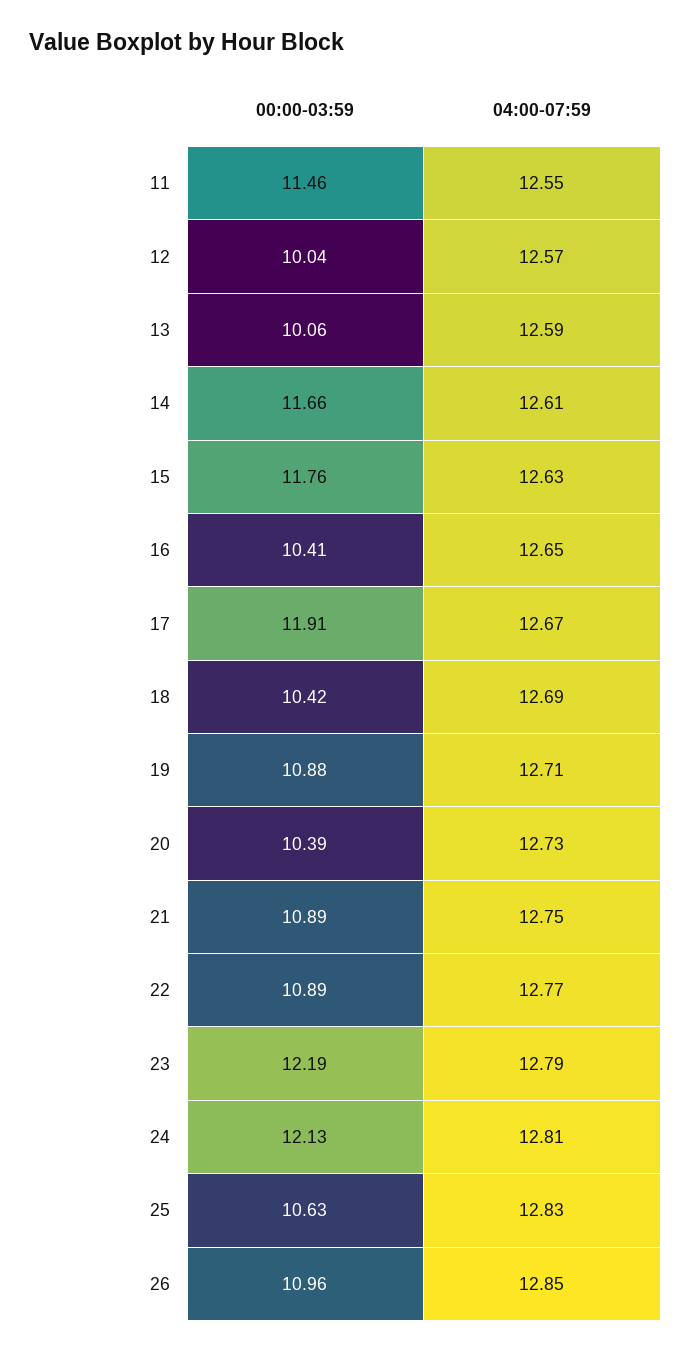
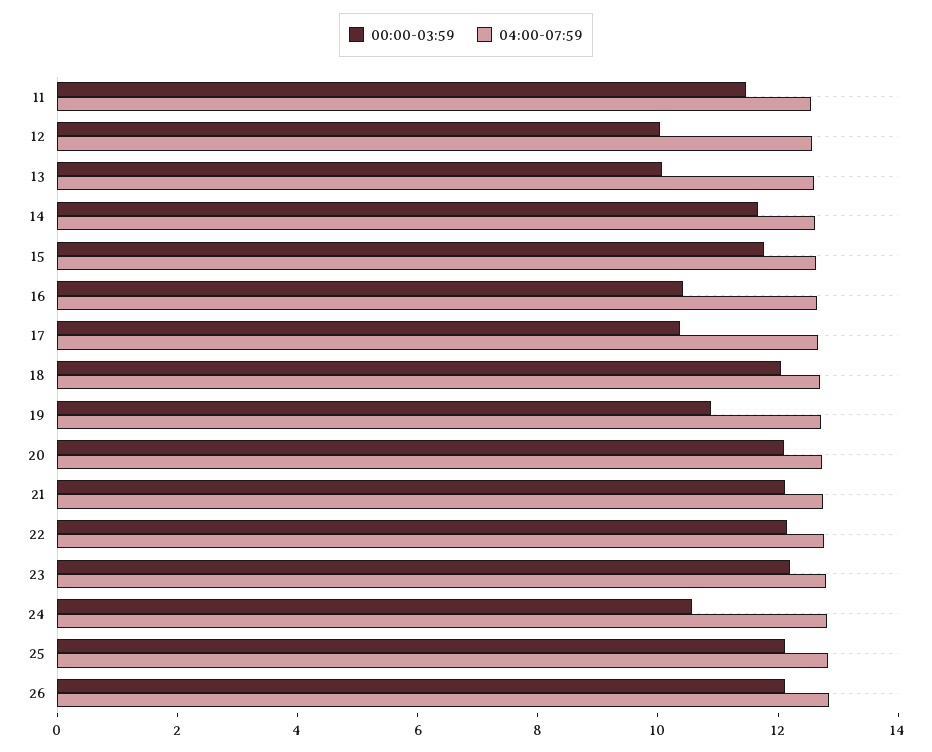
  {
    "00:00-03:59": {
      "11": 11.46,
      "12": 10.04,
      "13": 10.06,
      "14": 11.66,
      "15": 11.76,
      "16": 10.41,
-     "17": 11.91,
+     "17": 10.5,
-     "18": 10.42,
+     "18": 12,
      "19": 10.88,
-     "20": 10.39,
+     "20": 12,
-     "21": 10.89,
+     "21": 12,
-     "22": 10.89,
+     "22": 12,
      "23": 12.19,
-     "24": 12.13,
+     "24": 10.5,
-     "25": 10.63,
+     "25": 12,
-     "26": 10.96
+     "26": 12
    },
    "04:00-07:59": {
      "11": 12.55,
      "12": 12.57,
      "13": 12.59,
      "14": 12.61,
      "15": 12.63,
      "16": 12.65,
      "17": 12.67,
      "18": 12.69,
      "19": 12.71,
      "20": 12.73,
      "21": 12.75,
      "22": 12.77,
      "23": 12.79,
      "24": 12.81,
      "25": 12.83,
      "26": 12.85
    }
  }

